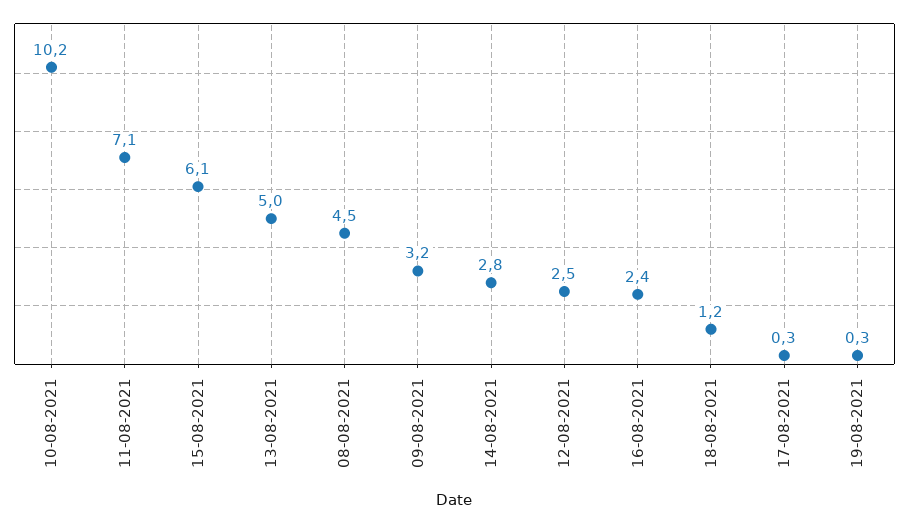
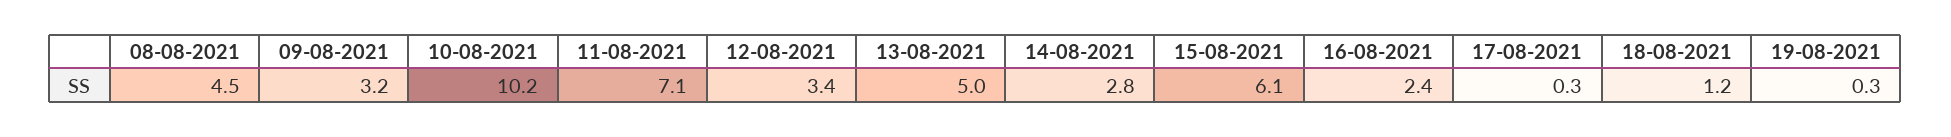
  {
    "10-08-2021": 10.2,
    "11-08-2021": 7.1,
    "15-08-2021": 6.1,
    "13-08-2021": 5,
    "08-08-2021": 4.5,
    "09-08-2021": 3.2,
    "14-08-2021": 2.8,
-   "12-08-2021": 2.5,
+   "12-08-2021": 3.4,
    "16-08-2021": 2.4,
    "18-08-2021": 1.2,
    "17-08-2021": 0.3,
    "19-08-2021": 0.3
  }

